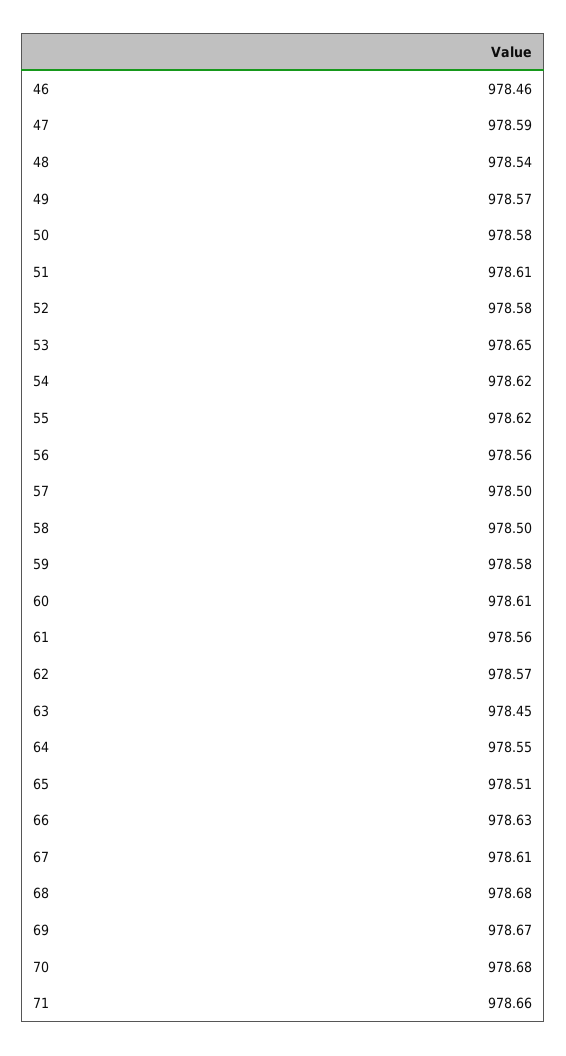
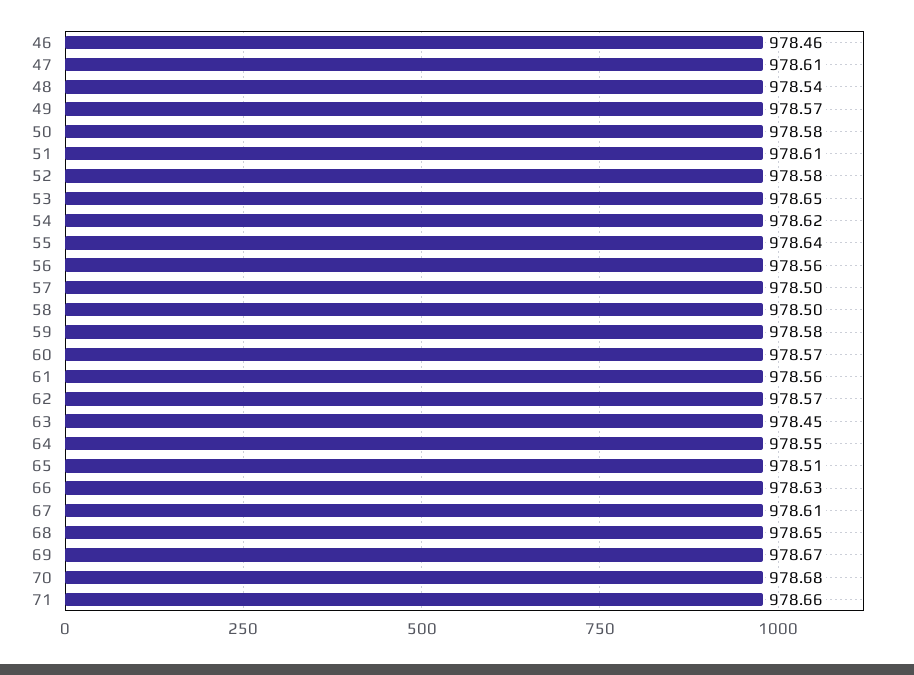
  {
    "46": 978.46,
-   "47": 978.59,
+   "47": 978.61,
    "48": 978.54,
    "49": 978.57,
    "50": 978.58,
    "51": 978.61,
    "52": 978.58,
    "53": 978.65,
    "54": 978.62,
-   "55": 978.62,
+   "55": 978.64,
    "56": 978.56,
    "57": 978.5,
    "58": 978.5,
    "59": 978.58,
-   "60": 978.61,
+   "60": 978.57,
    "61": 978.56,
    "62": 978.57,
    "63": 978.45,
    "64": 978.55,
    "65": 978.51,
    "66": 978.63,
    "67": 978.61,
-   "68": 978.68,
+   "68": 978.65,
    "69": 978.67,
    "70": 978.68,
    "71": 978.66
  }

